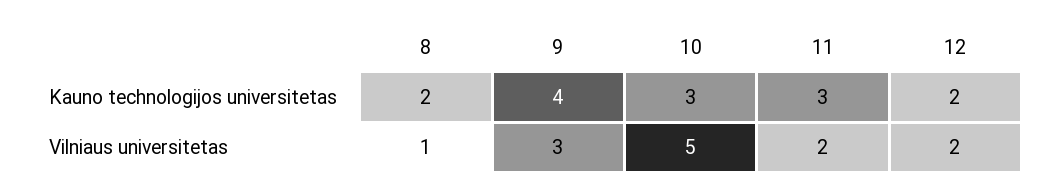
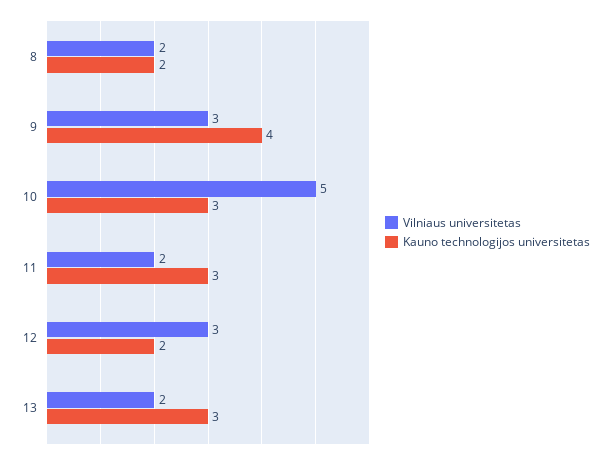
  {
    "Kauno technologijos universitetas": {
      "8": 2,
      "9": 4,
      "10": 3,
      "11": 3,
-     "12": 2
+     "12": 2,
+     "13": 3
    },
    "Vilniaus universitetas": {
-     "8": 1,
+     "8": 2,
      "9": 3,
      "10": 5,
      "11": 2,
-     "12": 2
+     "12": 3,
+     "13": 2
    }
  }

